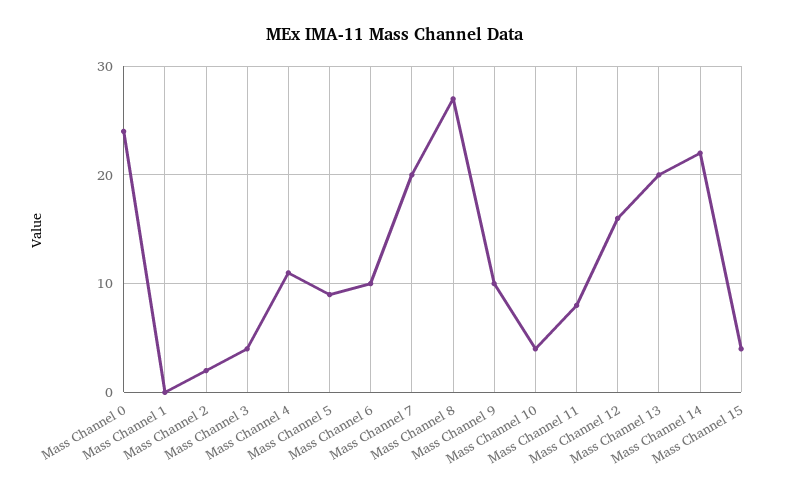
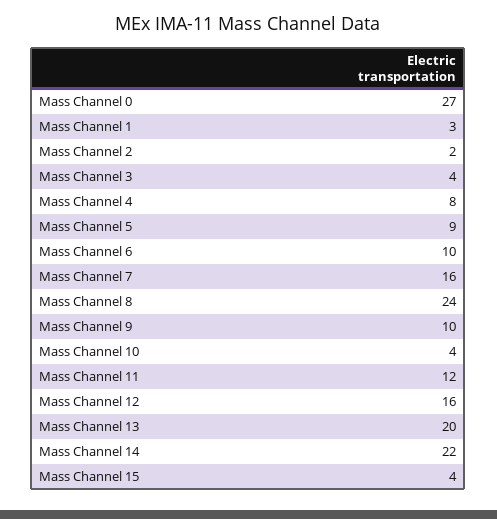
  {
-   "Mass Channel 0": 24,
+   "Mass Channel 0": 27,
-   "Mass Channel 1": 0,
+   "Mass Channel 1": 3,
    "Mass Channel 2": 2,
    "Mass Channel 3": 4,
-   "Mass Channel 4": 11,
+   "Mass Channel 4": 8,
    "Mass Channel 5": 9,
    "Mass Channel 6": 10,
-   "Mass Channel 7": 20,
+   "Mass Channel 7": 16,
-   "Mass Channel 8": 27,
+   "Mass Channel 8": 24,
    "Mass Channel 9": 10,
    "Mass Channel 10": 4,
-   "Mass Channel 11": 8,
+   "Mass Channel 11": 12,
    "Mass Channel 12": 16,
    "Mass Channel 13": 20,
    "Mass Channel 14": 22,
    "Mass Channel 15": 4
  }

